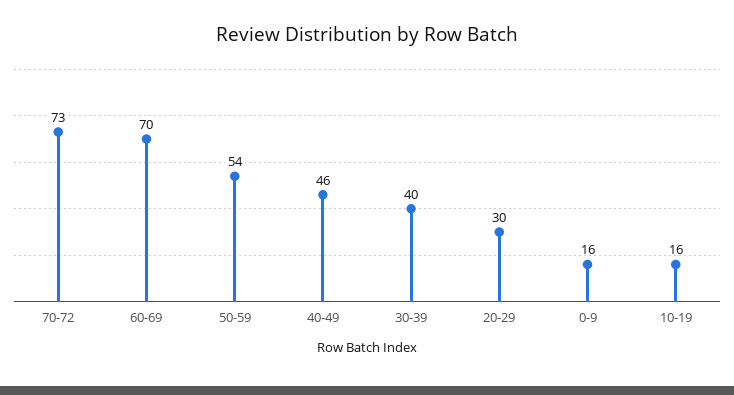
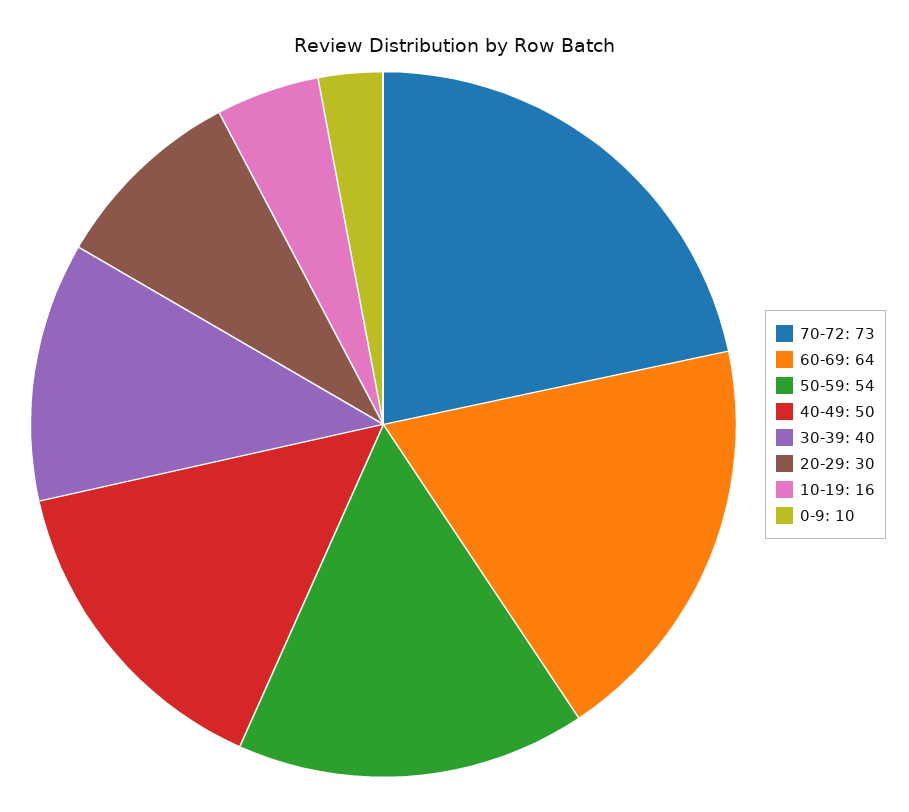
  {
    "70-72": 73,
-   "60-69": 70,
+   "60-69": 64,
    "50-59": 54,
-   "40-49": 46,
+   "40-49": 50,
    "30-39": 40,
    "20-29": 30,
-   "0-9": 16,
+   "0-9": 10,
    "10-19": 16
  }

